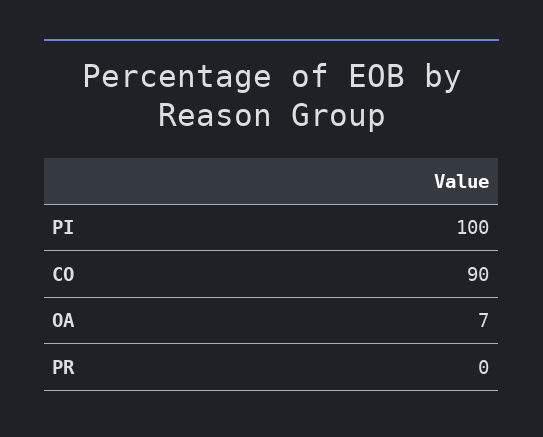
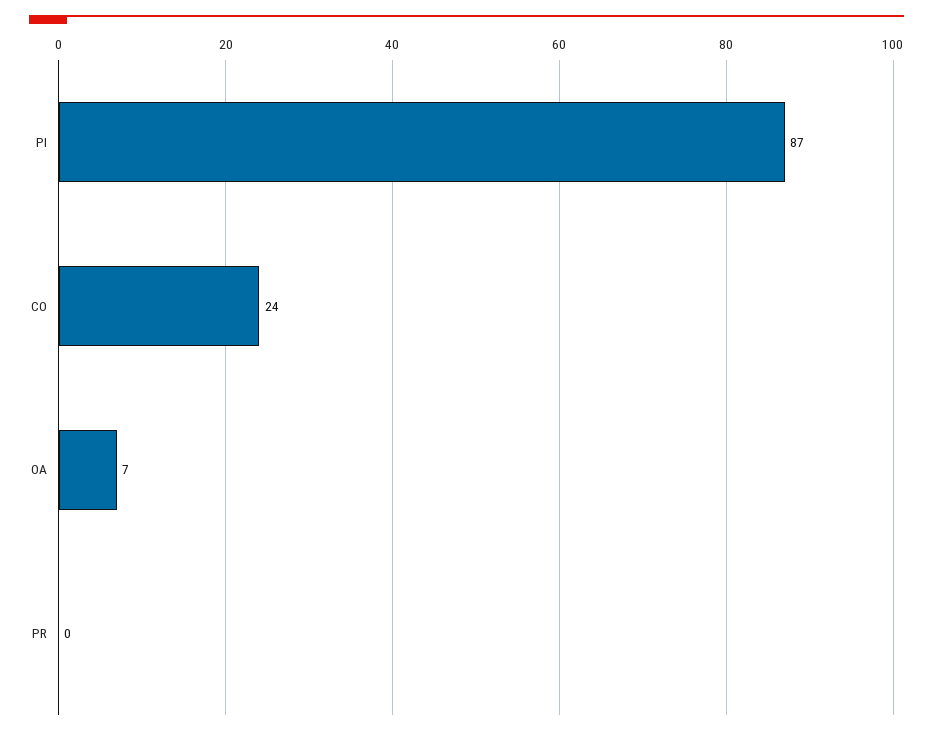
  {
-   "PI": 100,
+   "PI": 87,
-   "CO": 90,
+   "CO": 24,
    "OA": 7,
    "PR": 0
  }

